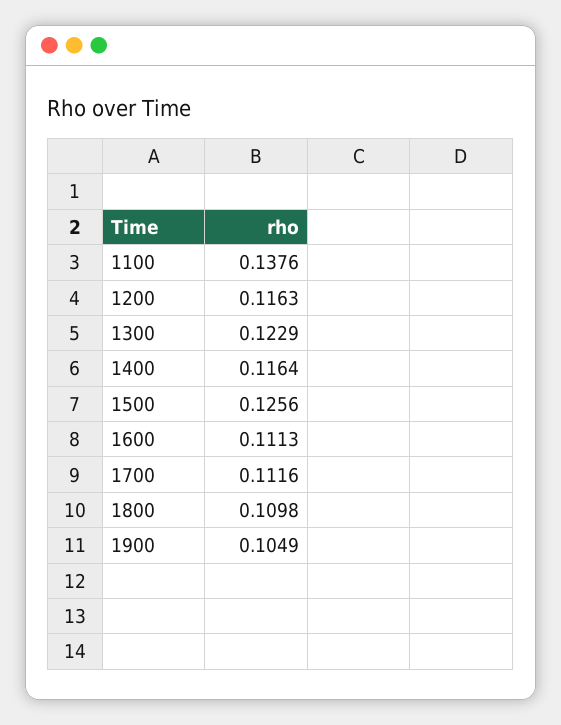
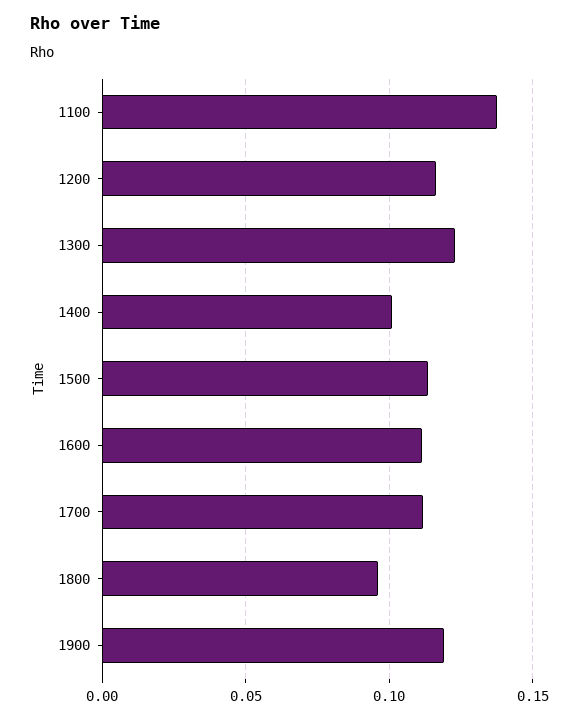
  {
    "1100": 0.1376,
    "1200": 0.1163,
    "1300": 0.1229,
-   "1400": 0.1164,
+   "1400": 0.1,
-   "1500": 0.1256,
+   "1500": 0.115,
    "1600": 0.1113,
    "1700": 0.1116,
-   "1800": 0.1098,
+   "1800": 0.095,
-   "1900": 0.1049
+   "1900": 0.12
  }

